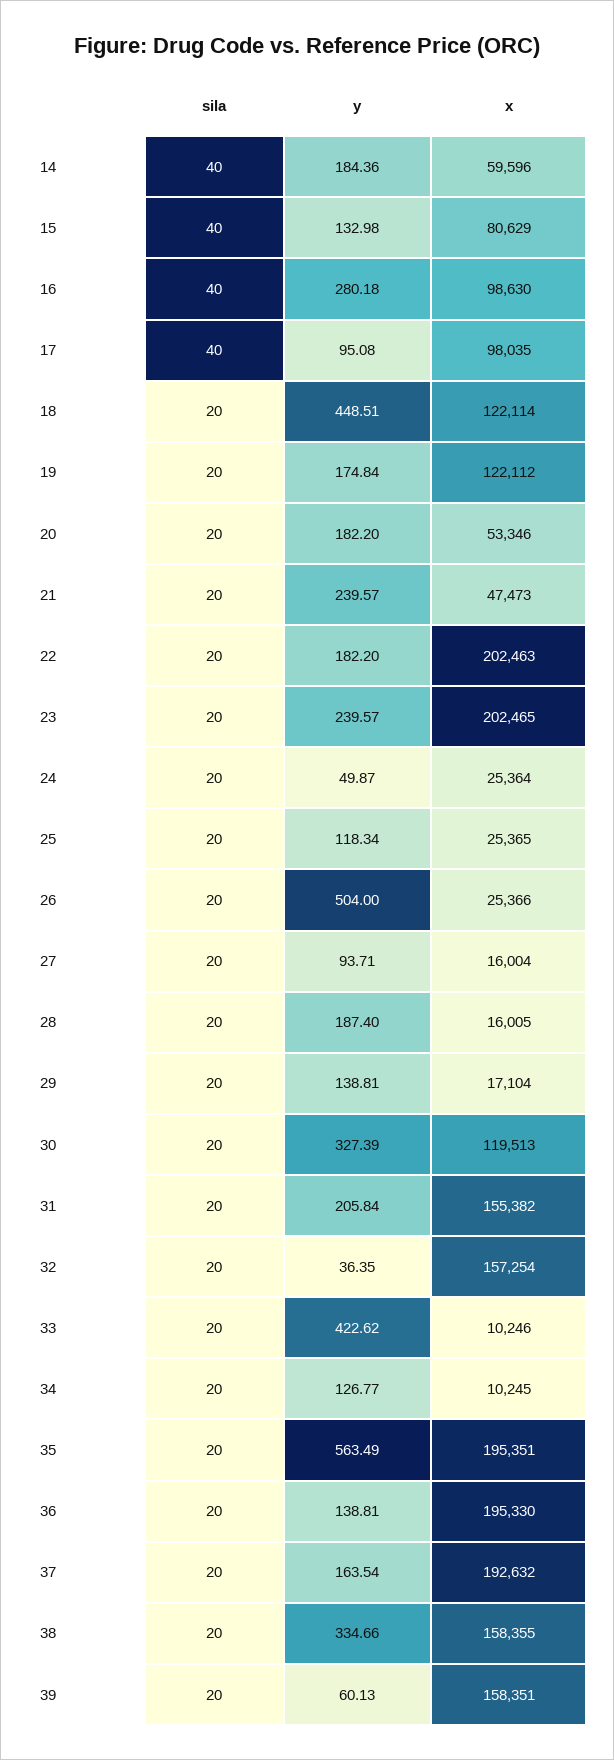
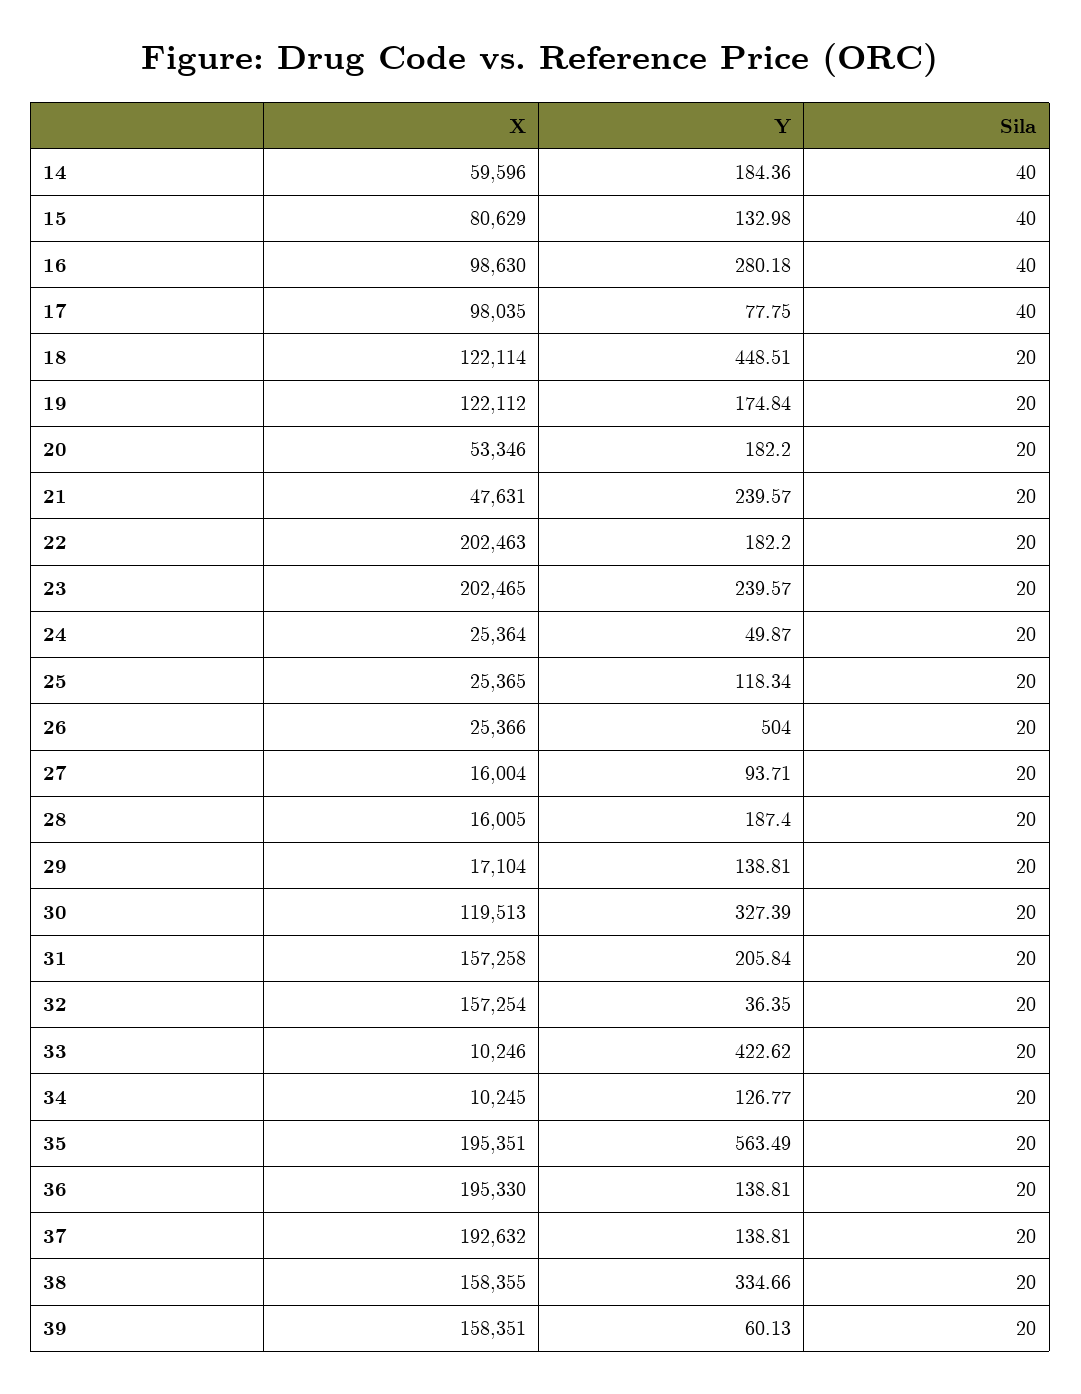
  {
    "sila": {
      "14": 40,
      "15": 40,
      "16": 40,
      "17": 40,
      "18": 20,
      "19": 20,
      "20": 20,
      "21": 20,
      "22": 20,
      "23": 20,
      "24": 20,
      "25": 20,
      "26": 20,
      "27": 20,
      "28": 20,
      "29": 20,
      "30": 20,
      "31": 20,
      "32": 20,
      "33": 20,
      "34": 20,
      "35": 20,
      "36": 20,
      "37": 20,
      "38": 20,
      "39": 20
    },
    "y": {
      "14": 184.36,
      "15": 132.98,
      "16": 280.18,
-     "17": 95.08,
+     "17": 77.75,
      "18": 448.51,
      "19": 174.84,
      "20": 182.2,
      "21": 239.57,
      "22": 182.2,
      "23": 239.57,
      "24": 49.87,
      "25": 118.34,
      "26": 504,
      "27": 93.71,
      "28": 187.4,
      "29": 138.81,
      "30": 327.39,
      "31": 205.84,
      "32": 36.35,
      "33": 422.62,
      "34": 126.77,
      "35": 563.49,
      "36": 138.81,
-     "37": 163.54,
+     "37": 138.81,
      "38": 334.66,
      "39": 60.13
    },
    "x": {
      "14": 59596,
      "15": 80629,
      "16": 98630,
      "17": 98035,
      "18": 122114,
      "19": 122112,
      "20": 53346,
-     "21": 47473,
+     "21": 47631,
      "22": 202463,
      "23": 202465,
      "24": 25364,
      "25": 25365,
      "26": 25366,
      "27": 16004,
      "28": 16005,
      "29": 17104,
      "30": 119513,
-     "31": 155382,
+     "31": 157258,
      "32": 157254,
      "33": 10246,
      "34": 10245,
      "35": 195351,
      "36": 195330,
      "37": 192632,
      "38": 158355,
      "39": 158351
    }
  }

